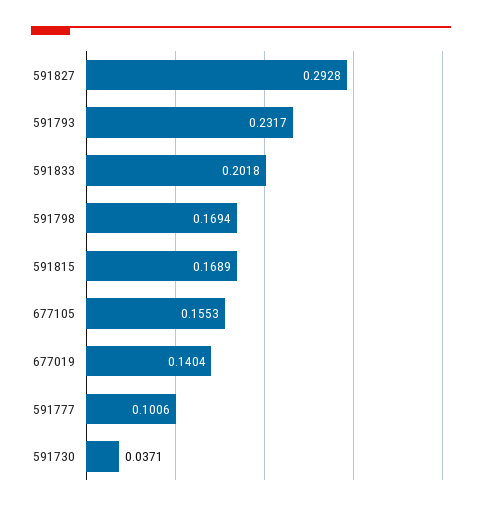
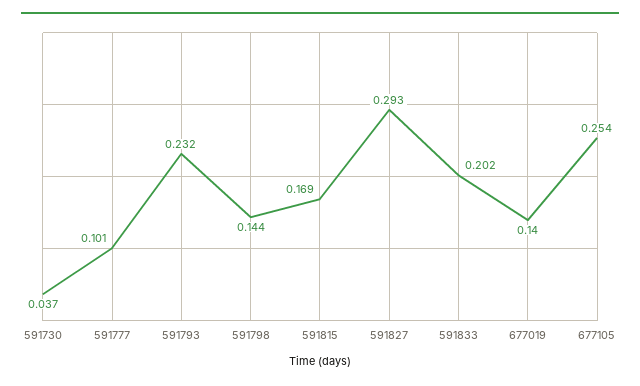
  {
    "591827": 0.2928,
    "591793": 0.2317,
    "591833": 0.2018,
-   "591798": 0.1694,
+   "591798": 0.144,
    "591815": 0.1689,
-   "677105": 0.1553,
+   "677105": 0.254,
    "677019": 0.1404,
    "591777": 0.1006,
    "591730": 0.0371
  }

